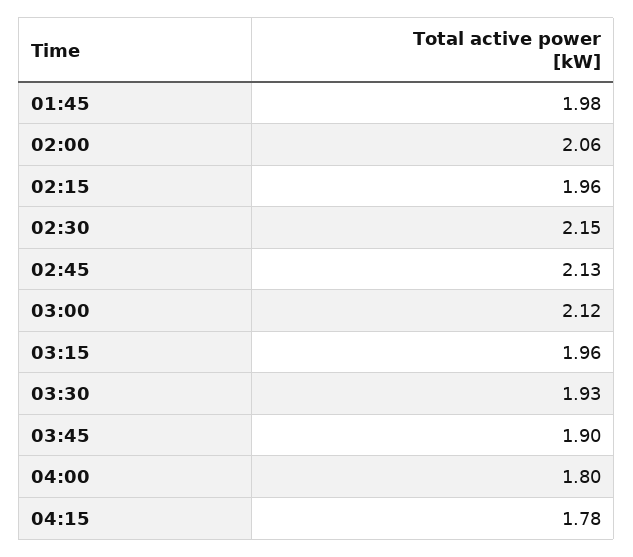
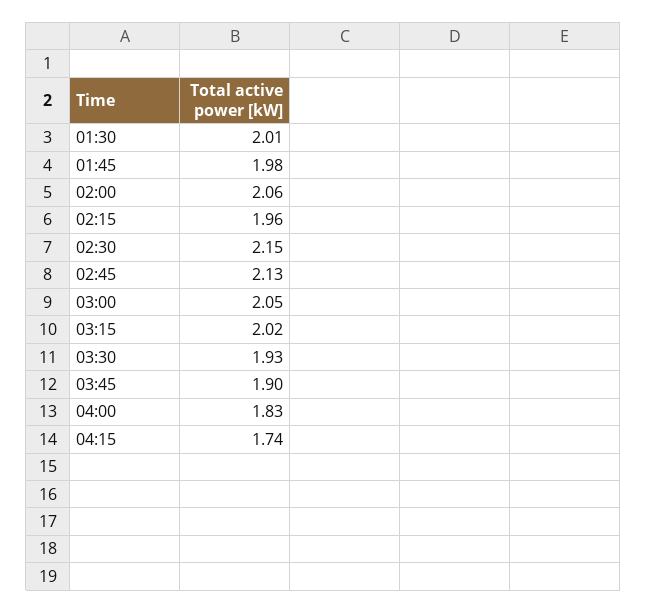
  {
    "01:45": 1.98,
    "02:00": 2.06,
    "02:15": 1.96,
    "02:30": 2.15,
    "02:45": 2.13,
-   "03:00": 2.12,
+   "03:00": 2.05,
-   "03:15": 1.96,
+   "03:15": 2.02,
    "03:30": 1.93,
    "03:45": 1.9,
-   "04:00": 1.8,
+   "04:00": 1.83,
-   "04:15": 1.78
+   "04:15": 1.74,
+   "01:30": 2.01
  }

